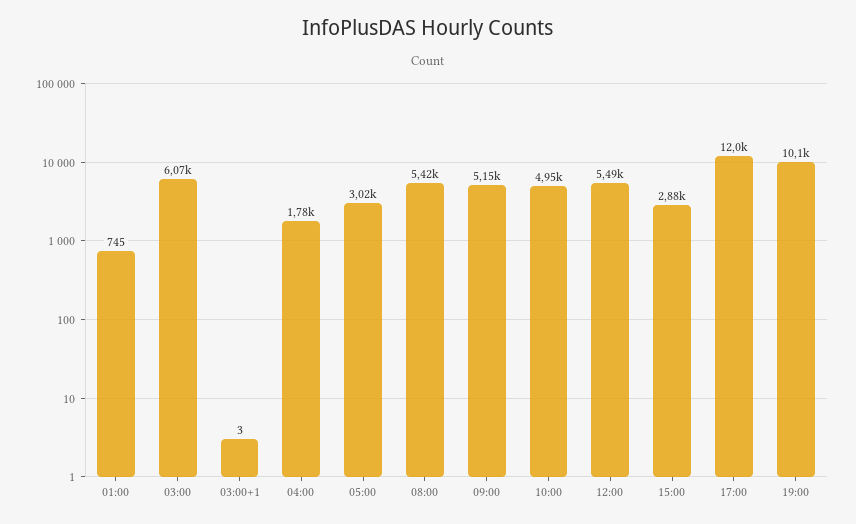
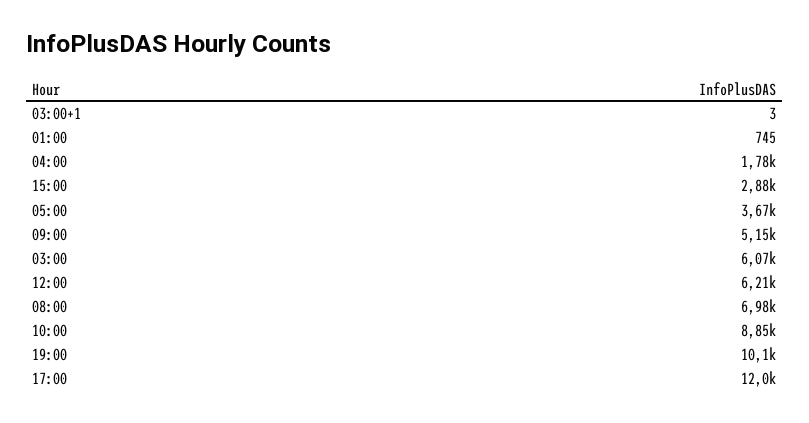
  {
    "01:00": 745,
    "03:00": 6070,
    "03:00+1": 3,
    "04:00": 1780,
-   "05:00": 3020,
+   "05:00": 3670,
-   "08:00": 5420,
+   "08:00": 6980,
    "09:00": 5150,
-   "10:00": 4950,
+   "10:00": 8850,
-   "12:00": 5490,
+   "12:00": 6210,
    "15:00": 2880,
    "17:00": 12000,
    "19:00": 10100
  }

